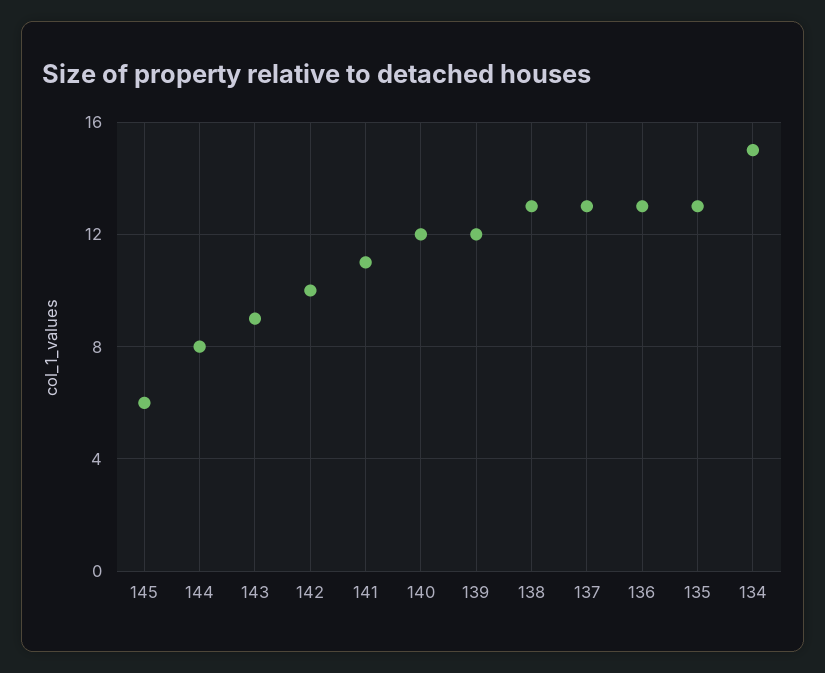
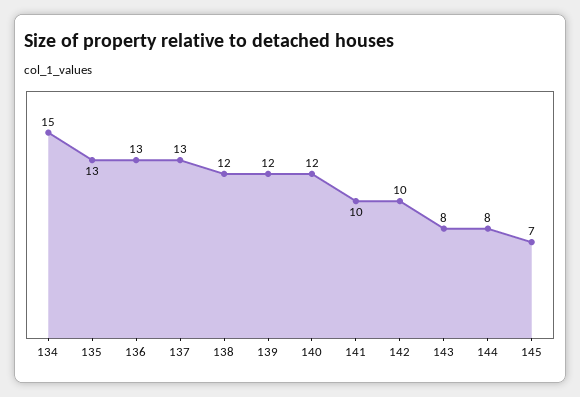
  {
-   "145": 6,
+   "145": 7,
    "144": 8,
-   "143": 9,
+   "143": 8,
    "142": 10,
-   "141": 11,
+   "141": 10,
    "140": 12,
    "139": 12,
-   "138": 13,
+   "138": 12,
    "137": 13,
    "136": 13,
    "135": 13,
    "134": 15
  }

